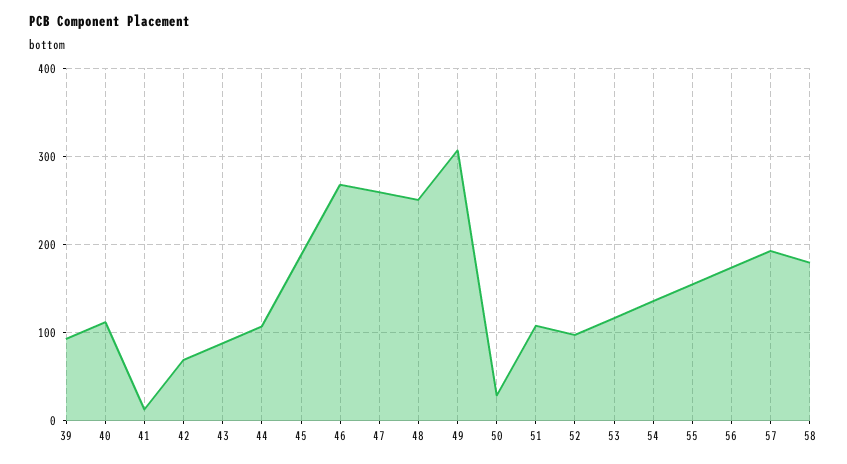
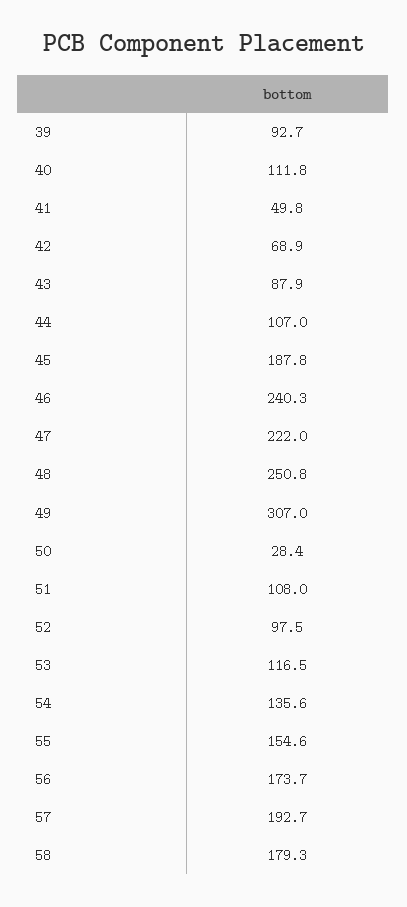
  {
    "39": 92.7,
    "40": 111.8,
-   "41": 10,
+   "41": 49.8,
    "42": 68.9,
    "43": 87.9,
    "44": 107,
    "45": 187.8,
-   "46": 270,
+   "46": 240.3,
-   "47": 260,
+   "47": 222,
    "48": 250.8,
    "49": 307,
    "50": 28.4,
    "51": 108,
    "52": 97.5,
    "53": 116.5,
    "54": 135.6,
    "55": 154.6,
    "56": 173.7,
    "57": 192.7,
    "58": 179.3
  }

